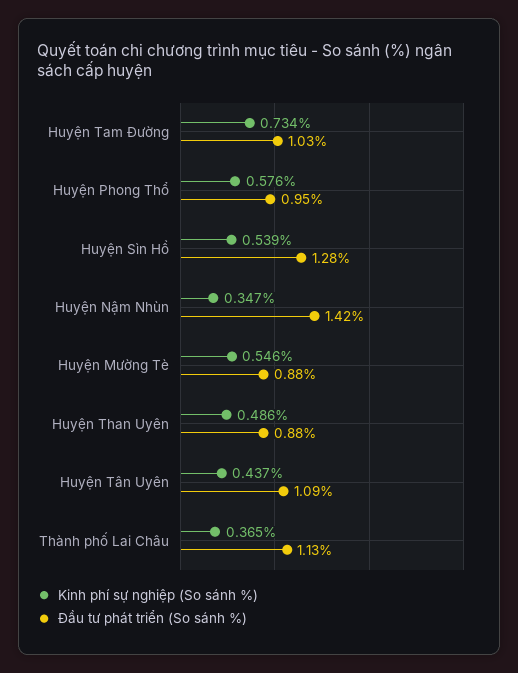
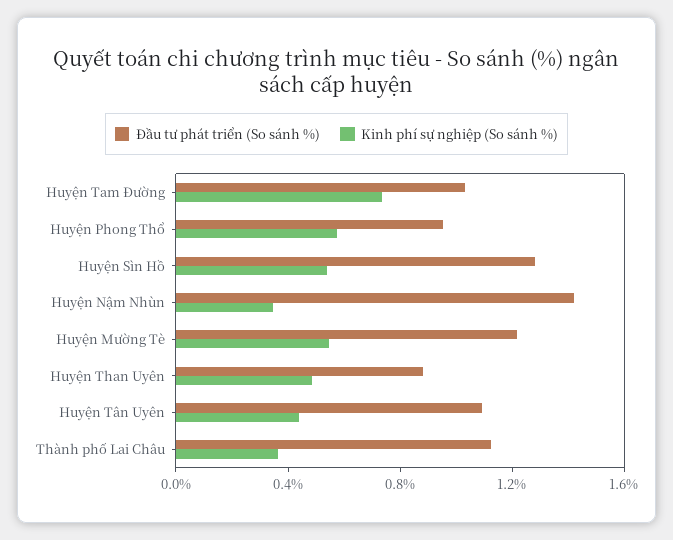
  {
    "Kinh phí sự nghiệp (So sánh %)": {
      "Huyện Tam Đường": 0.734,
      "Huyện Phong Thổ": 0.576,
      "Huyện Sìn Hồ": 0.539,
      "Huyện Nậm Nhùn": 0.347,
      "Huyện Mường Tè": 0.546,
      "Huyện Than Uyên": 0.486,
      "Huyện Tân Uyên": 0.437,
      "Thành phố Lai Châu": 0.365
    },
    "Đầu tư phát triển (So sánh %)": {
      "Huyện Tam Đường": 1.03,
      "Huyện Phong Thổ": 0.95,
      "Huyện Sìn Hồ": 1.28,
      "Huyện Nậm Nhùn": 1.42,
-     "Huyện Mường Tè": 0.88,
+     "Huyện Mường Tè": 1.2,
      "Huyện Than Uyên": 0.88,
      "Huyện Tân Uyên": 1.09,
      "Thành phố Lai Châu": 1.13
    }
  }

